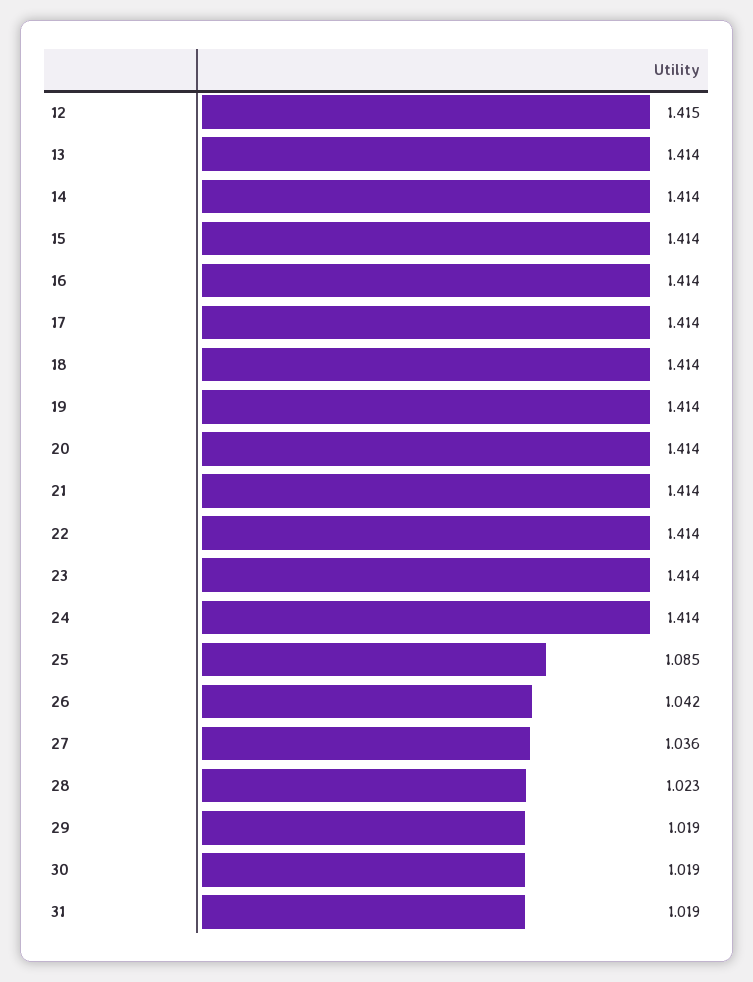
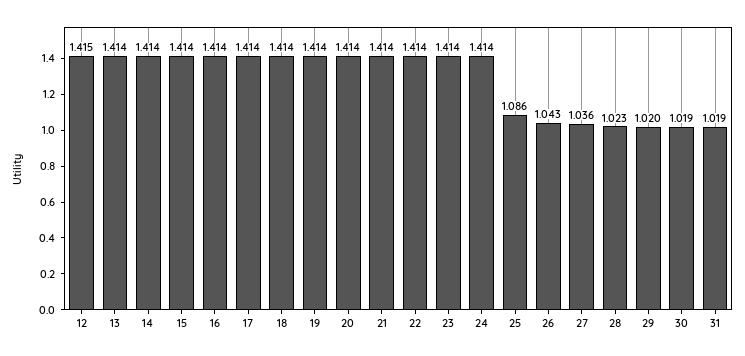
  {
    "12": 1.415,
    "13": 1.414,
    "14": 1.414,
    "15": 1.414,
    "16": 1.414,
    "17": 1.414,
    "18": 1.414,
    "19": 1.414,
    "20": 1.414,
    "21": 1.414,
    "22": 1.414,
    "23": 1.414,
    "24": 1.414,
-   "25": 1.085,
+   "25": 1.086,
-   "26": 1.042,
+   "26": 1.043,
    "27": 1.036,
    "28": 1.023,
-   "29": 1.019,
+   "29": 1.02,
    "30": 1.019,
    "31": 1.019
  }

